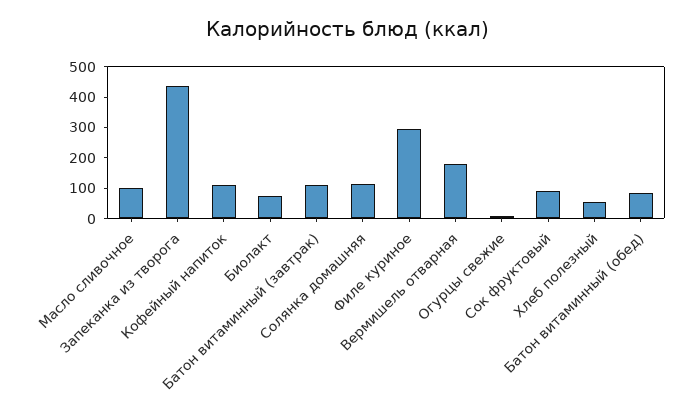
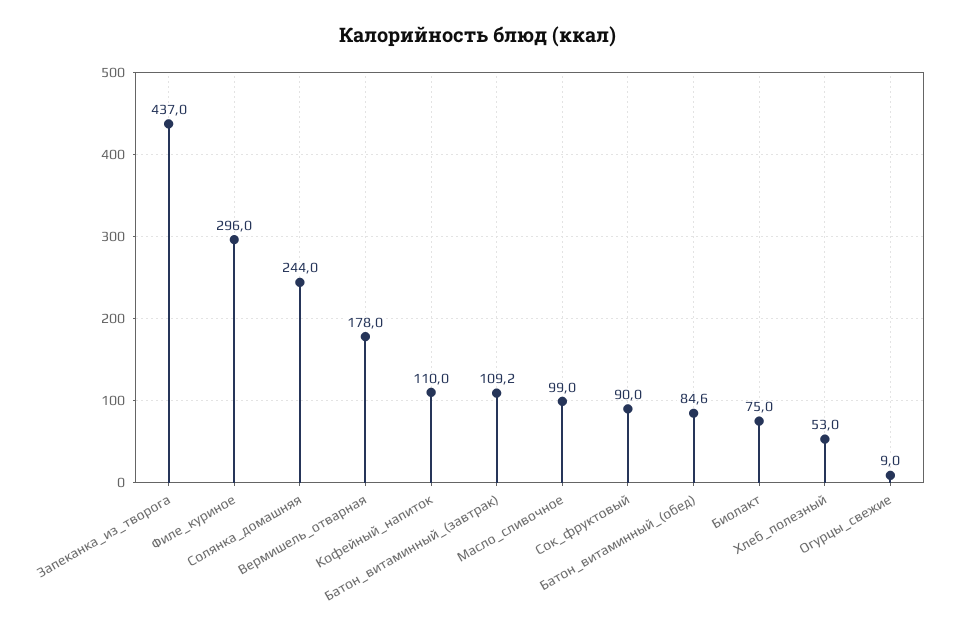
  {
    "Масло сливочное": 99,
    "Запеканка из творога": 437,
    "Кофейный напиток": 110,
    "Биолакт": 75,
    "Батон витаминный (завтрак)": 109.2,
-   "Солянка домашняя": 100,
+   "Солянка домашняя": 244,
    "Филе куриное": 296,
    "Вермишель отварная": 178,
    "Огурцы свежие": 9,
    "Сок фруктовый": 90,
    "Хлеб полезный": 53,
    "Батон витаминный (обед)": 84.6
  }

